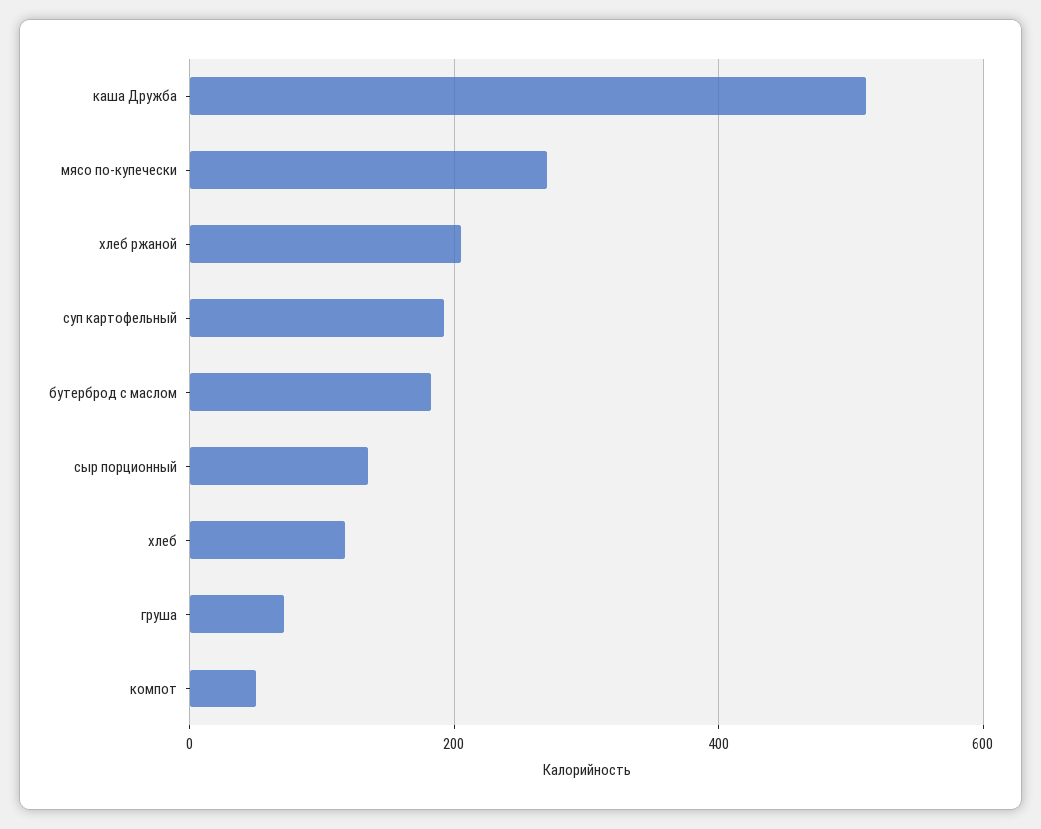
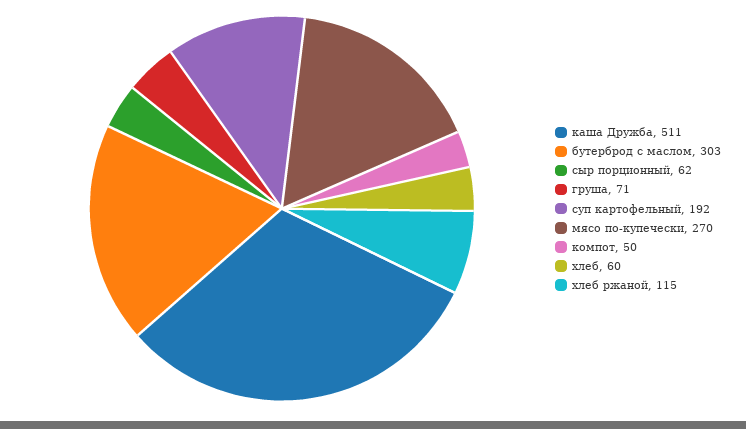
  {
    "каша Дружба": 511,
    "мясо по-купечески": 270,
-   "хлеб ржаной": 200,
+   "хлеб ржаной": 115,
    "суп картофельный": 192,
-   "бутерброд с маслом": 180,
+   "бутерброд с маслом": 303,
-   "сыр порционный": 140,
+   "сыр порционный": 62,
-   "хлеб": 120,
+   "хлеб": 60,
    "груша": 71,
    "компот": 50
  }

